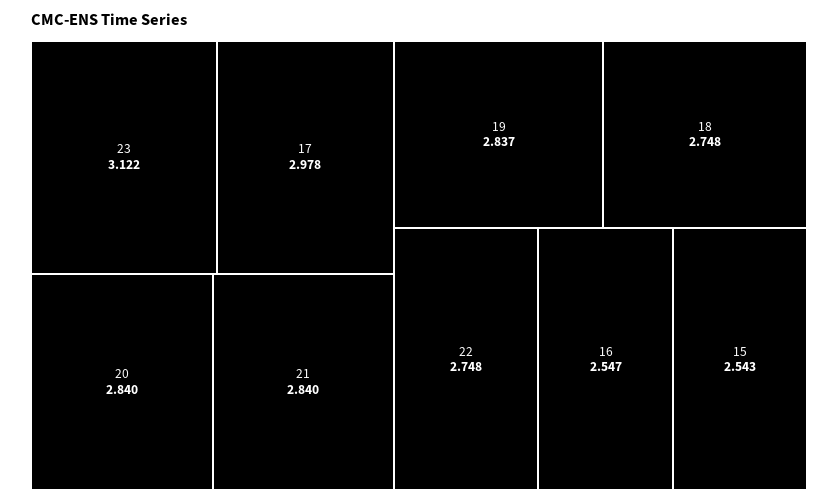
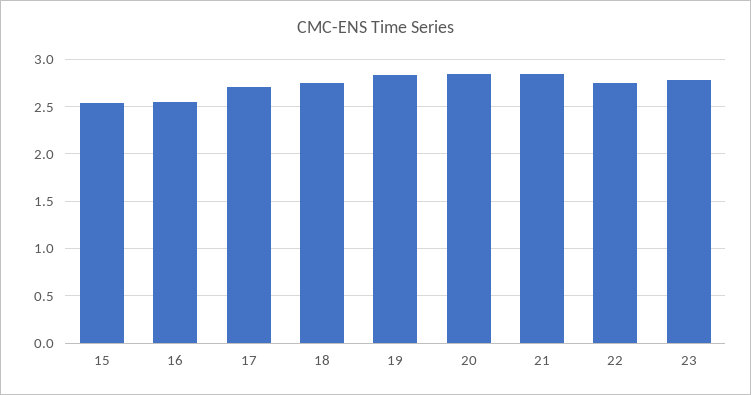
  {
-   "23": 3.122,
+   "23": 2.8,
-   "17": 2.978,
+   "17": 2.7,
    "20": 2.84,
    "21": 2.84,
    "19": 2.837,
    "18": 2.748,
    "22": 2.748,
    "16": 2.547,
    "15": 2.543
  }

